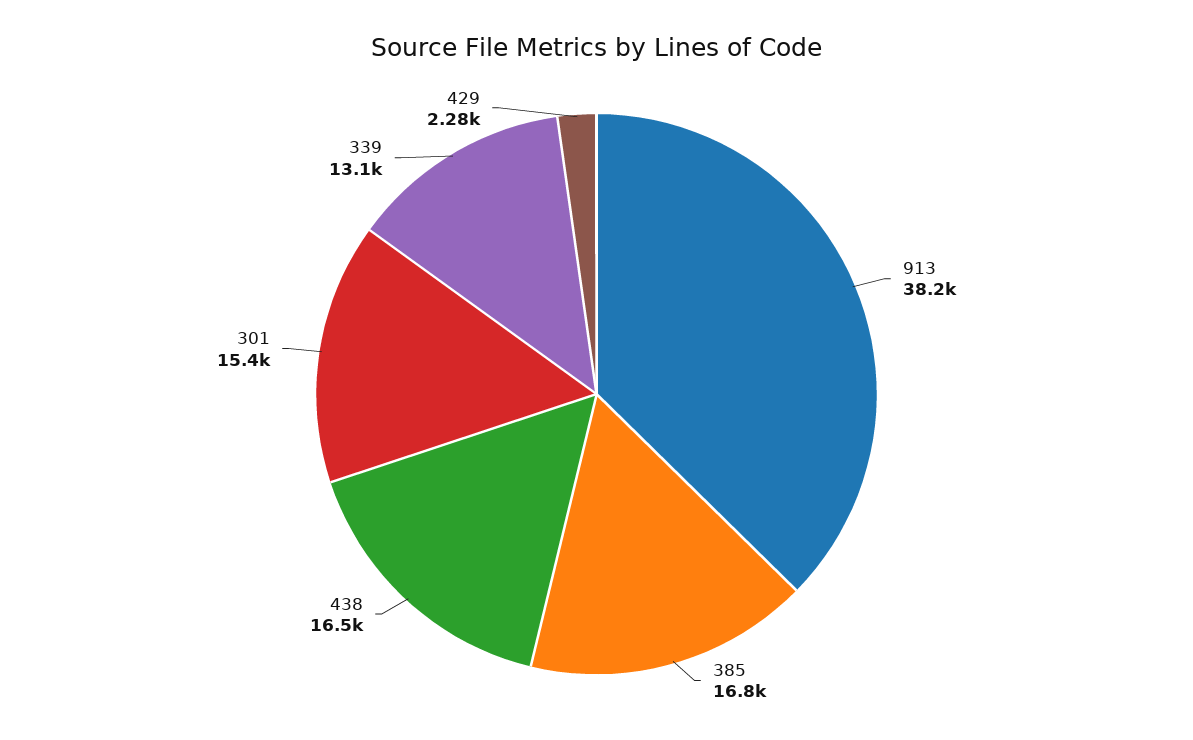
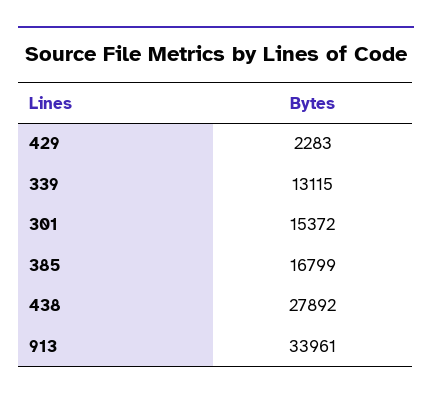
  {
-   "913": 38200,
+   "913": 33961,
    "385": 16799,
-   "438": 16500,
+   "438": 27892,
    "301": 15372,
    "339": 13115,
    "429": 2283
  }

